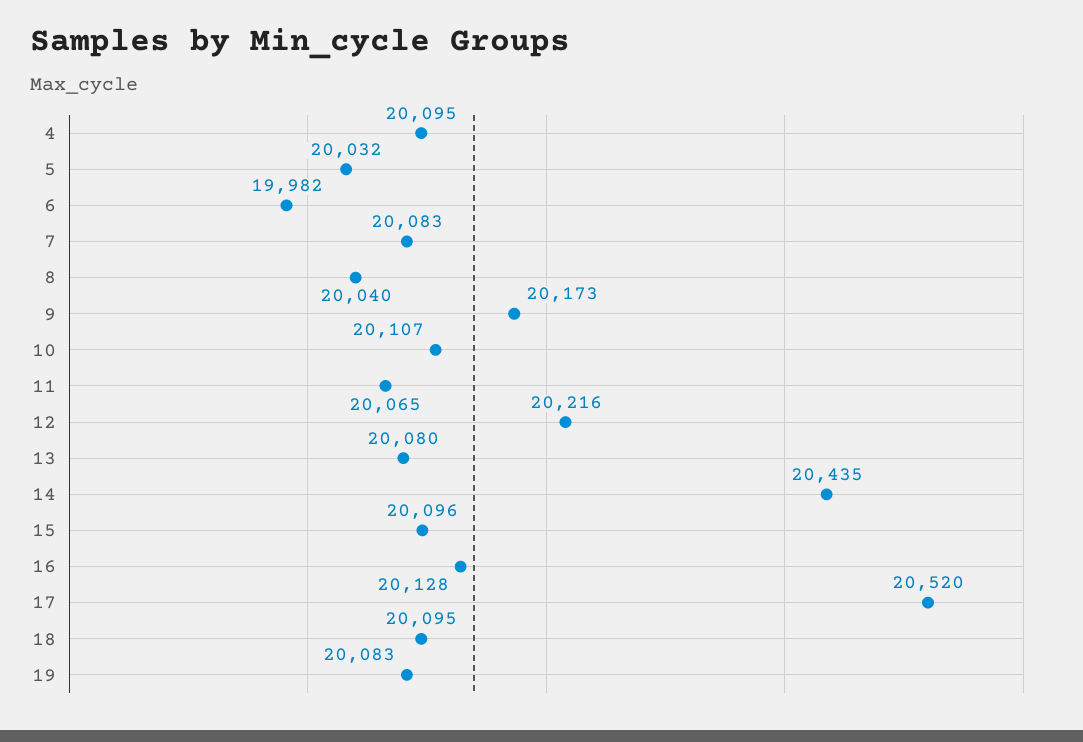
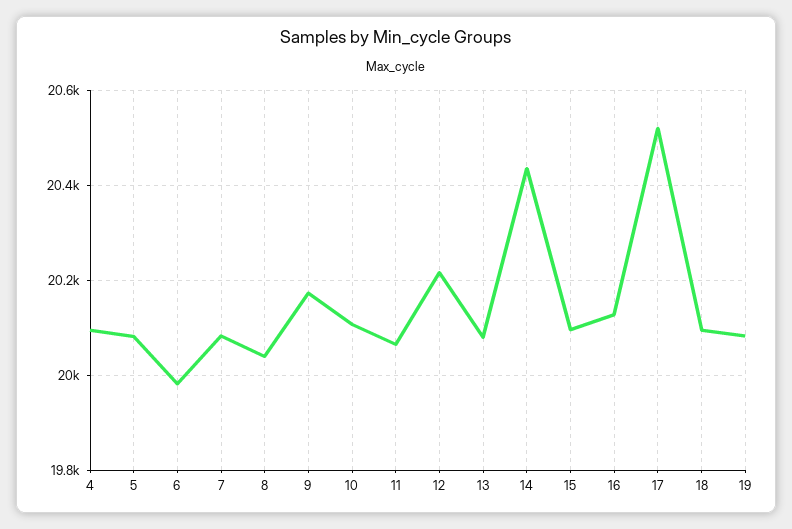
  {
    "4": 20095,
-   "5": 20032,
+   "5": 20080,
    "6": 19982,
    "7": 20083,
    "8": 20040,
    "9": 20173,
    "10": 20107,
    "11": 20065,
    "12": 20216,
    "13": 20080,
    "14": 20435,
    "15": 20096,
    "16": 20128,
    "17": 20520,
    "18": 20095,
    "19": 20083
  }

